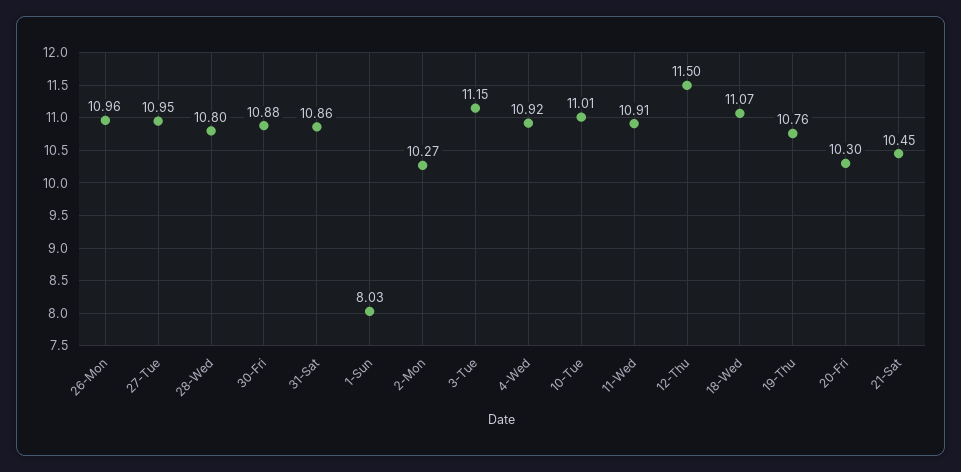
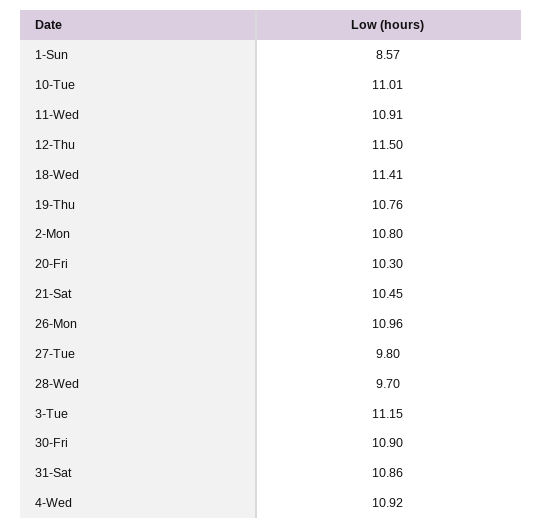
  {
    "26-Mon": 10.96,
-   "27-Tue": 10.95,
+   "27-Tue": 9.8,
-   "28-Wed": 10.8,
+   "28-Wed": 9.7,
-   "30-Fri": 10.88,
+   "30-Fri": 10.9,
    "31-Sat": 10.86,
-   "1-Sun": 8.03,
+   "1-Sun": 8.57,
-   "2-Mon": 10.27,
+   "2-Mon": 10.8,
    "3-Tue": 11.15,
    "4-Wed": 10.92,
    "10-Tue": 11.01,
    "11-Wed": 10.91,
    "12-Thu": 11.5,
-   "18-Wed": 11.07,
+   "18-Wed": 11.41,
    "19-Thu": 10.76,
    "20-Fri": 10.3,
    "21-Sat": 10.45
  }

